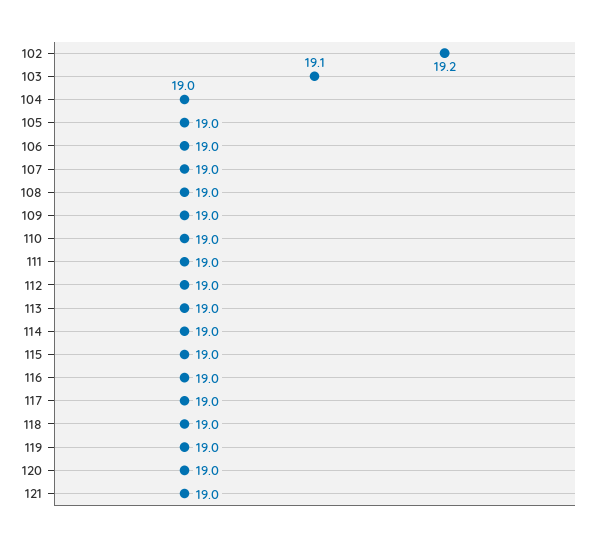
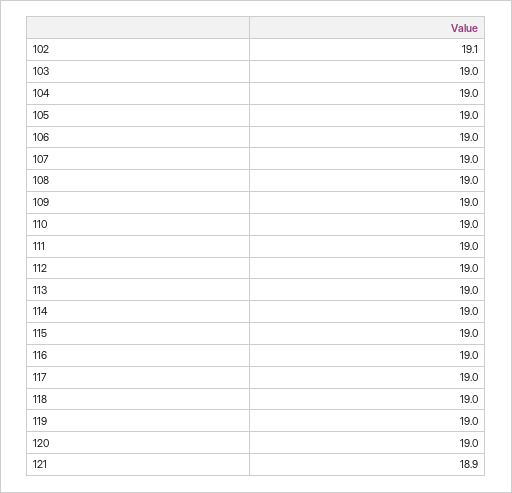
  {
-   "102": 19.2,
+   "102": 19.1,
-   "103": 19.1,
+   "103": 19,
    "104": 19,
    "105": 19,
    "106": 19,
    "107": 19,
    "108": 19,
    "109": 19,
    "110": 19,
    "111": 19,
    "112": 19,
    "113": 19,
    "114": 19,
    "115": 19,
    "116": 19,
    "117": 19,
    "118": 19,
    "119": 19,
    "120": 19,
-   "121": 19
+   "121": 18.9
  }

